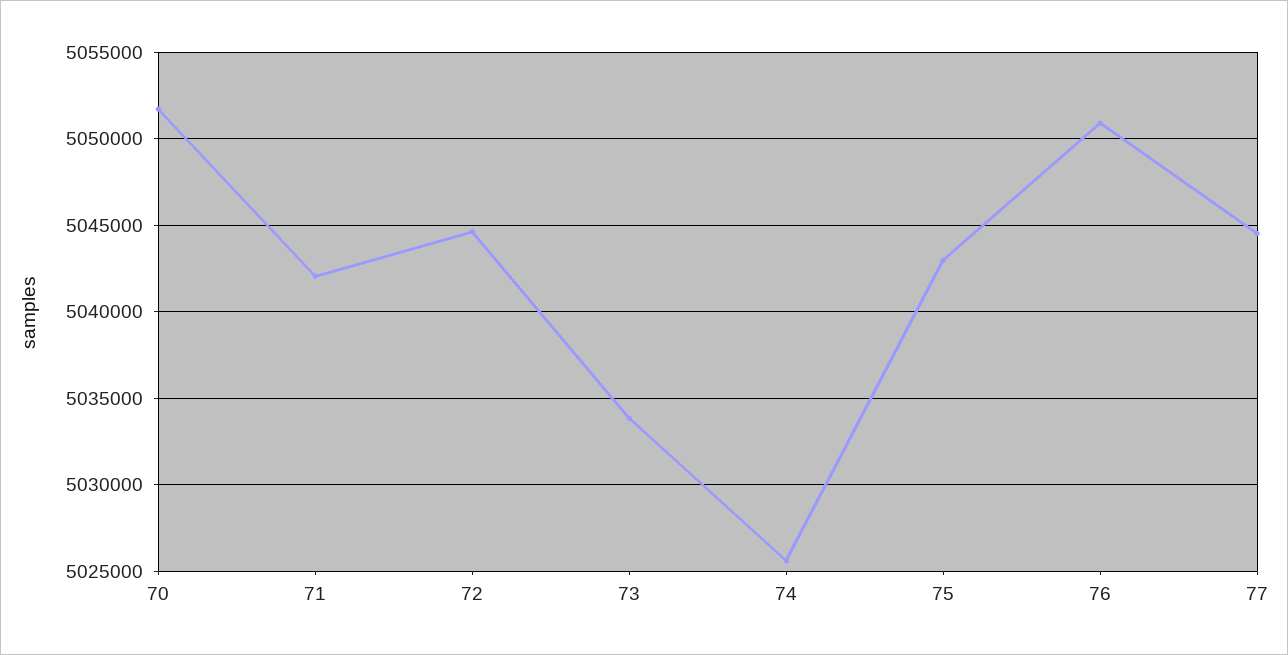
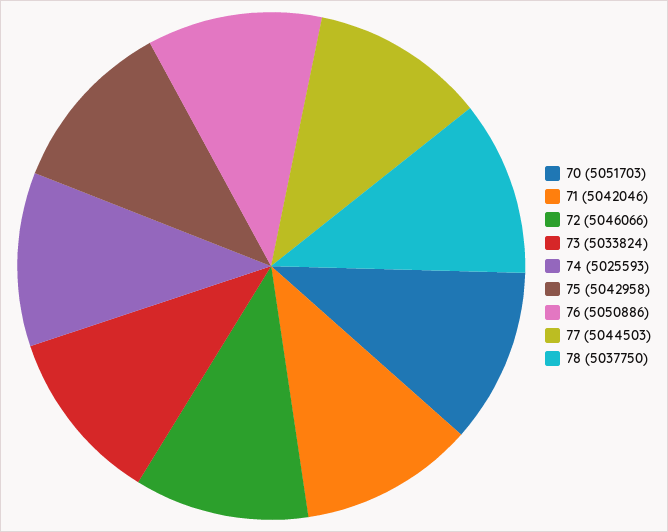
  {
    "70": 5051703,
    "71": 5042046,
-   "72": 5044500,
+   "72": 5046066,
    "73": 5033824,
    "74": 5025593,
    "75": 5042958,
    "76": 5050886,
-   "77": 5044503
+   "77": 5044503,
+   "78": 5037750
  }

